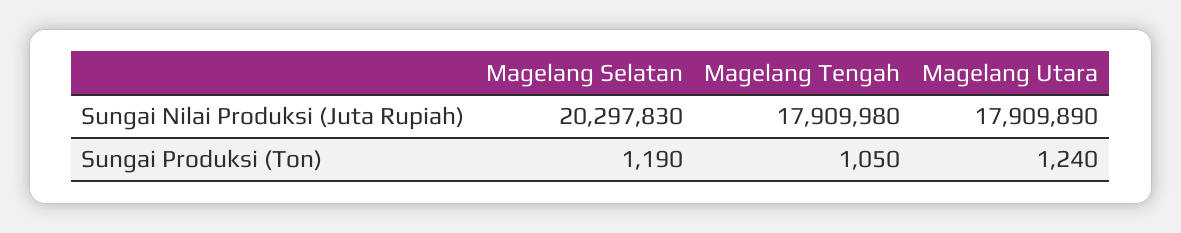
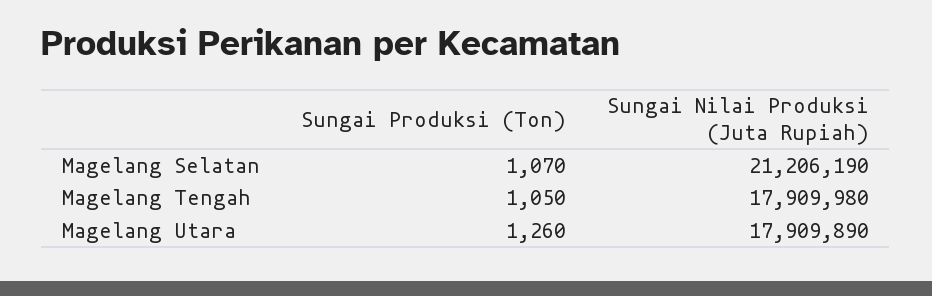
  {
    "Magelang Selatan": {
-     "Sungai Nilai Produksi (Juta Rupiah)": 20297830,
+     "Sungai Nilai Produksi (Juta Rupiah)": 21206190,
-     "Sungai Produksi (Ton)": 1190
+     "Sungai Produksi (Ton)": 1070
    },
    "Magelang Tengah": {
      "Sungai Nilai Produksi (Juta Rupiah)": 17909980,
      "Sungai Produksi (Ton)": 1050
    },
    "Magelang Utara": {
      "Sungai Nilai Produksi (Juta Rupiah)": 17909890,
-     "Sungai Produksi (Ton)": 1240
+     "Sungai Produksi (Ton)": 1260
    }
  }

